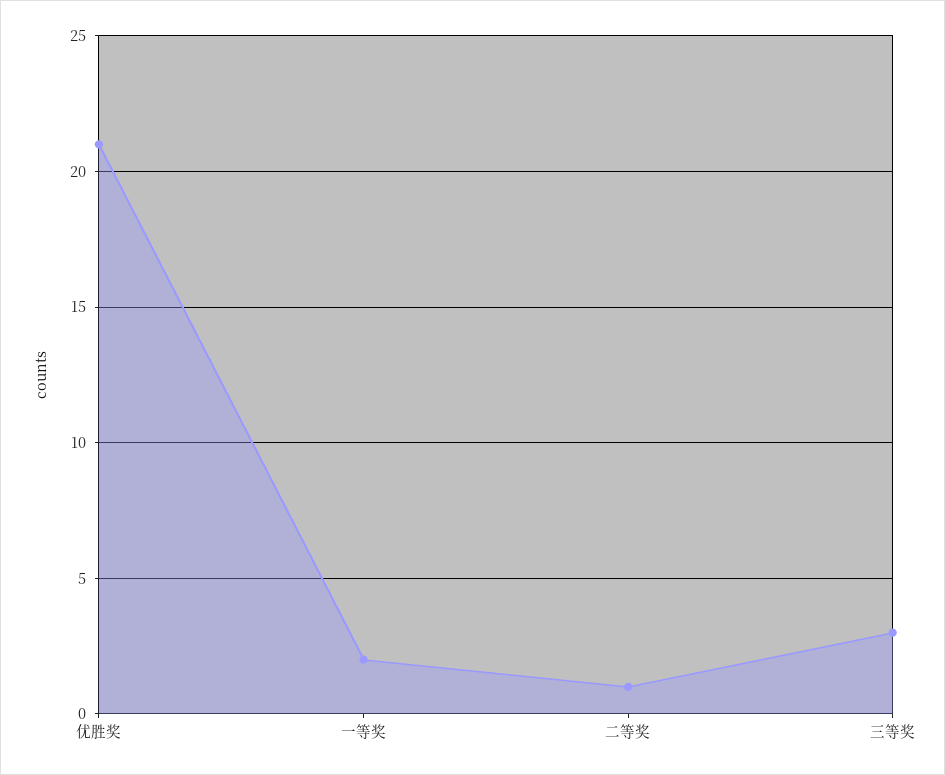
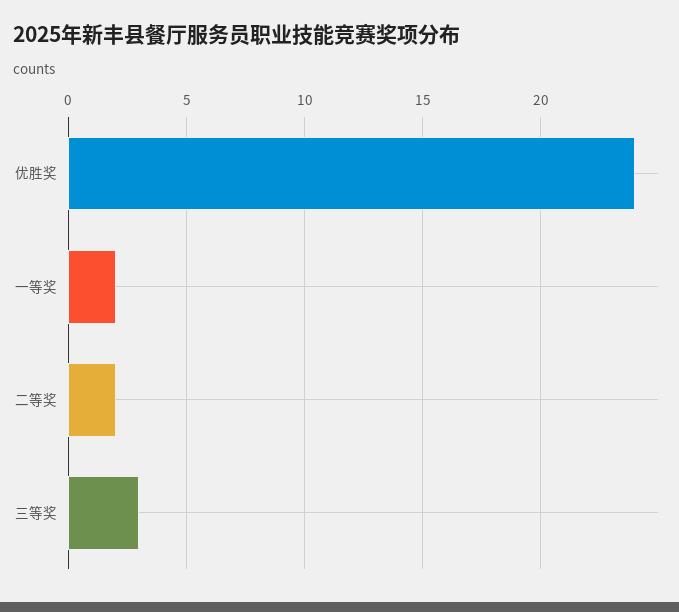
  {
-   "优胜奖": 21,
+   "优胜奖": 24,
    "一等奖": 2,
-   "二等奖": 1,
+   "二等奖": 2,
    "三等奖": 3
  }

